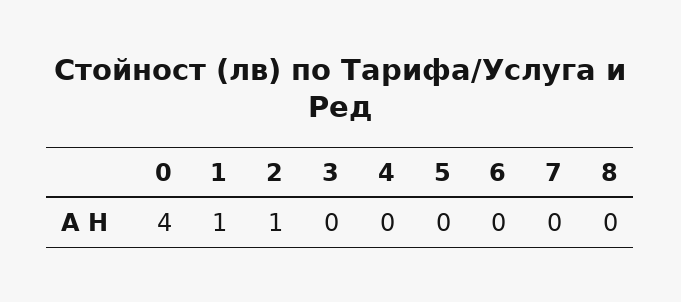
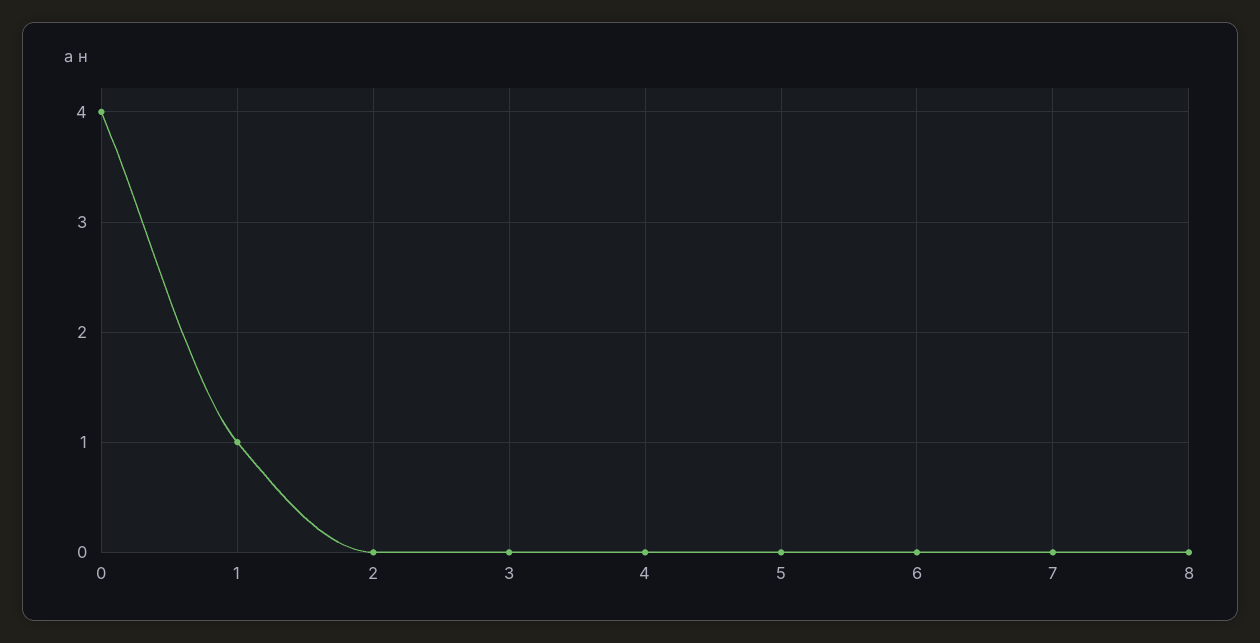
  {
    "0": 4,
    "1": 1,
-   "2": 1,
+   "2": 0,
    "3": 0,
    "4": 0,
    "5": 0,
    "6": 0,
    "7": 0,
    "8": 0
  }

